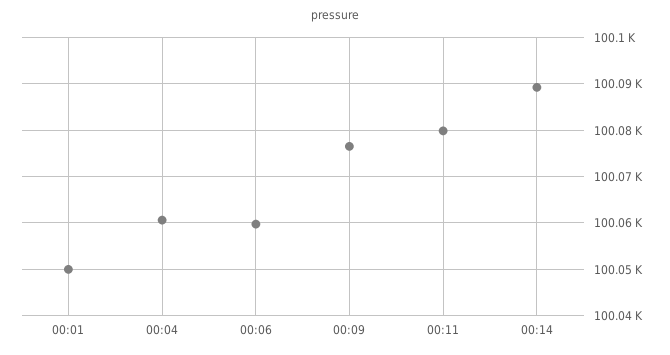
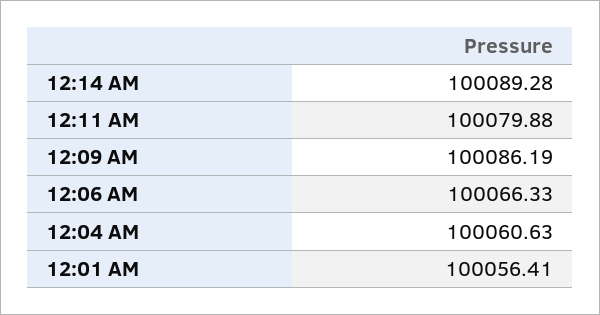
  {
-   "00:01": 100050,
+   "00:01": 100056.41,
    "00:04": 100060.63,
-   "00:06": 100060,
+   "00:06": 100066.33,
-   "00:09": 100076,
+   "00:09": 100086.19,
    "00:11": 100079.88,
    "00:14": 100089.28
  }

